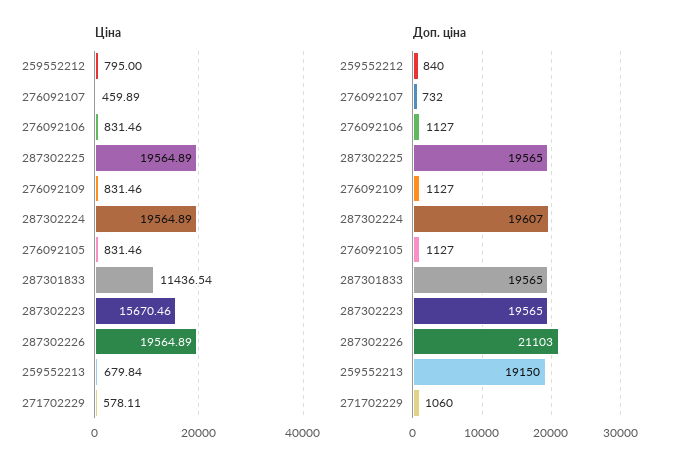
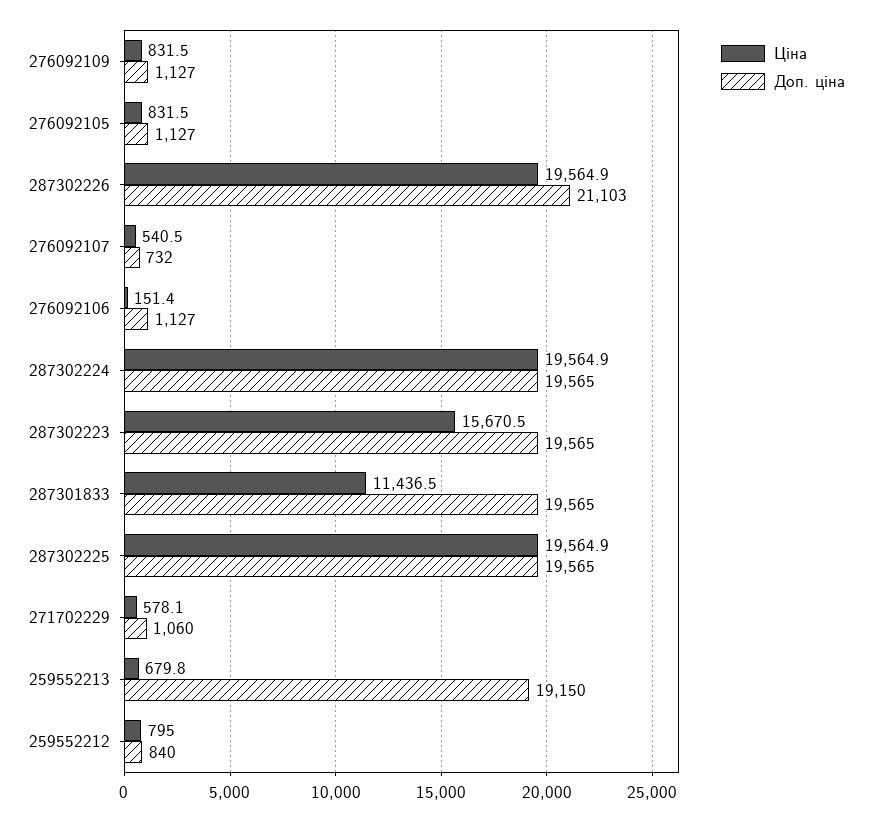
  {
    "Ціна": {
      "259552212": 795,
-     "276092107": 459.89,
+     "276092107": 540.5,
-     "276092106": 831.46,
+     "276092106": 151.4,
      "287302225": 19564.89,
      "276092109": 831.46,
      "287302224": 19564.89,
      "276092105": 831.46,
      "287301833": 11436.54,
      "287302223": 15670.46,
      "287302226": 19564.89,
      "259552213": 679.84,
      "271702229": 578.11
    },
    "Доп. ціна": {
      "259552212": 840,
      "276092107": 732,
      "276092106": 1127,
      "287302225": 19565,
      "276092109": 1127,
-     "287302224": 19607,
+     "287302224": 19565,
      "276092105": 1127,
      "287301833": 19565,
      "287302223": 19565,
      "287302226": 21103,
      "259552213": 19150,
      "271702229": 1060
    }
  }

